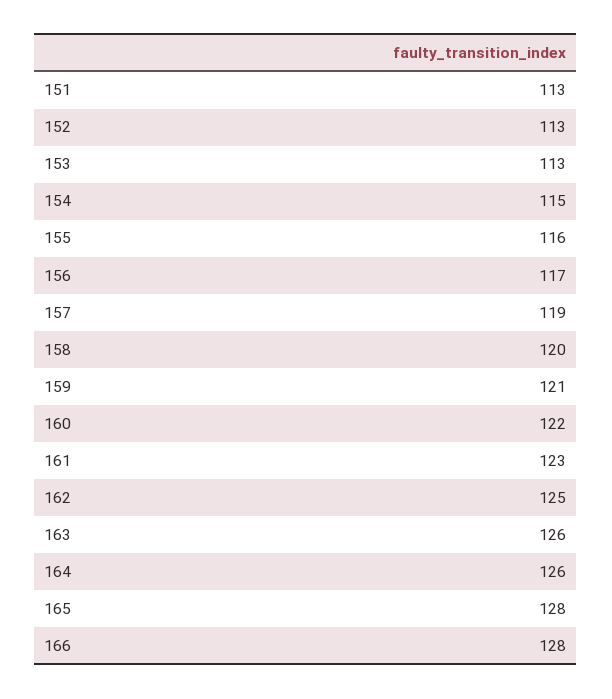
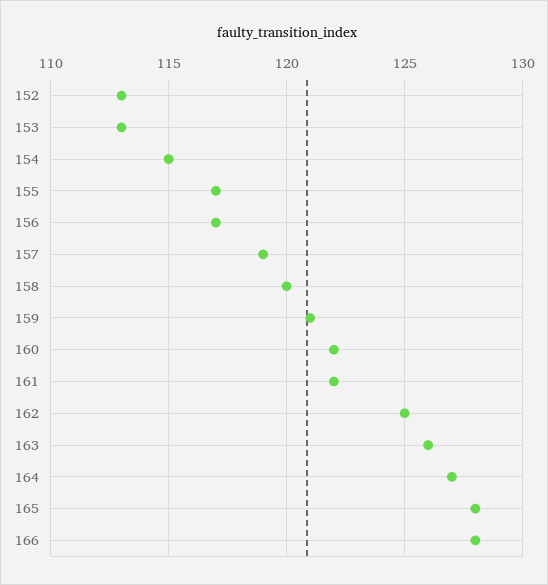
  {
-   "151": 113,
    "152": 113,
    "153": 113,
    "154": 115,
-   "155": 116,
+   "155": 117,
    "156": 117,
    "157": 119,
    "158": 120,
    "159": 121,
    "160": 122,
-   "161": 123,
+   "161": 122,
    "162": 125,
    "163": 126,
-   "164": 126,
+   "164": 127,
    "165": 128,
    "166": 128
  }

